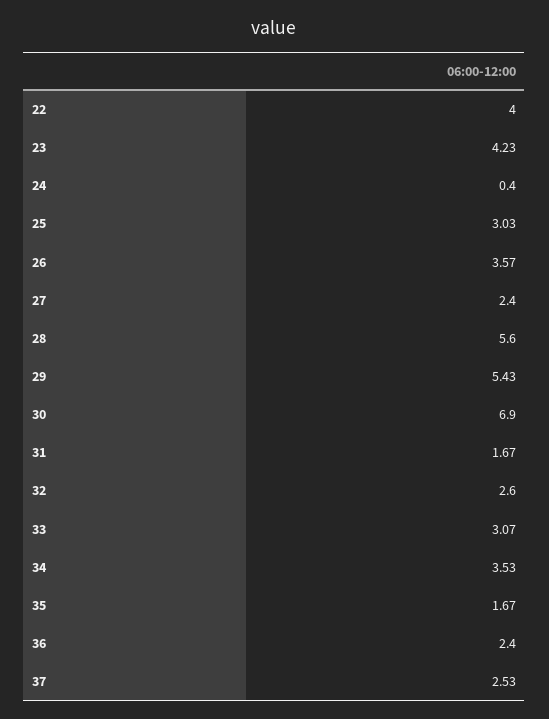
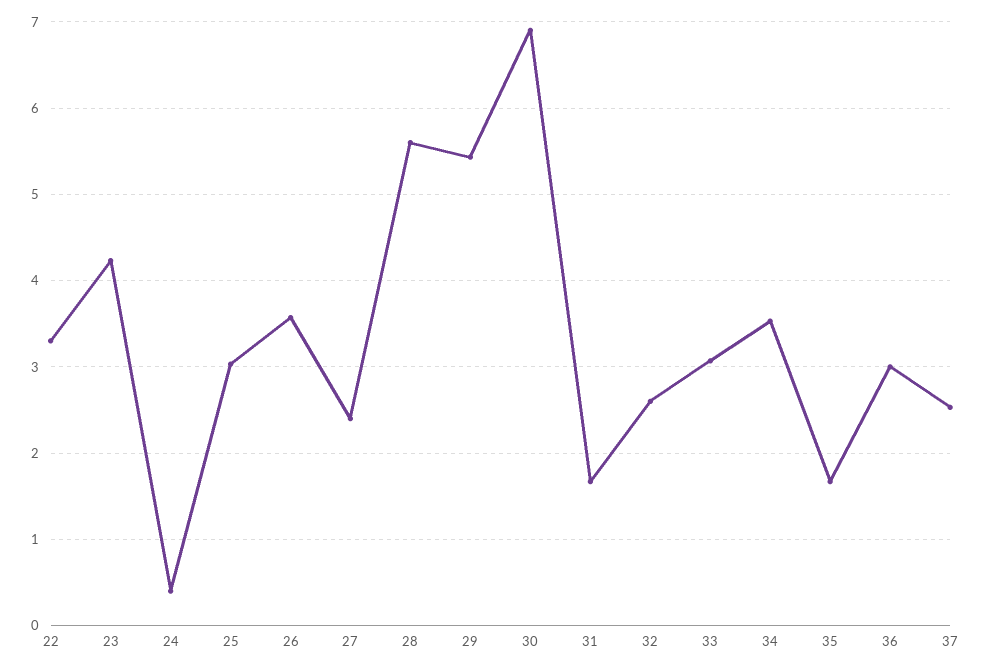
  {
-   "22": 4,
+   "22": 3.3,
    "23": 4.23,
    "24": 0.4,
    "25": 3.03,
    "26": 3.57,
    "27": 2.4,
    "28": 5.6,
    "29": 5.43,
    "30": 6.9,
    "31": 1.67,
    "32": 2.6,
    "33": 3.07,
    "34": 3.53,
    "35": 1.67,
-   "36": 2.4,
+   "36": 3,
    "37": 2.53
  }

